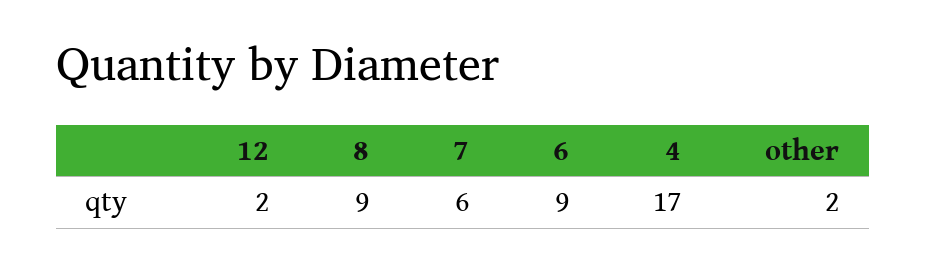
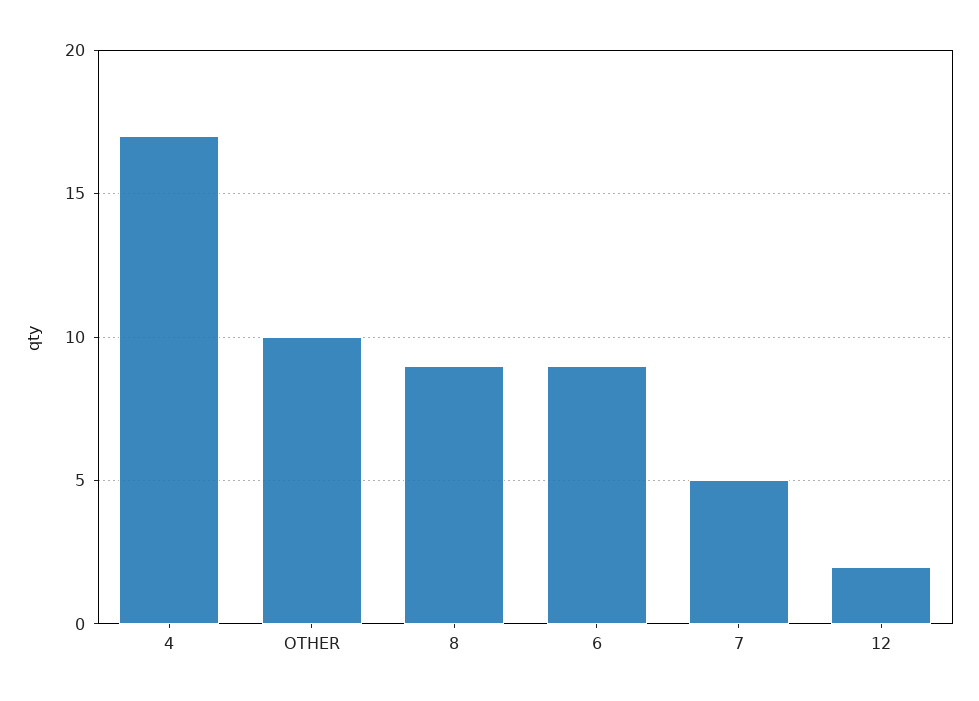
  {
    "12": 2,
    "8": 9,
-   "7": 6,
+   "7": 5,
    "6": 9,
    "4": 17,
-   "other": 2
+   "other": 10
  }

